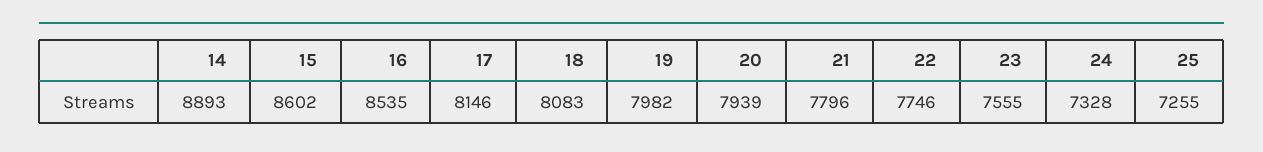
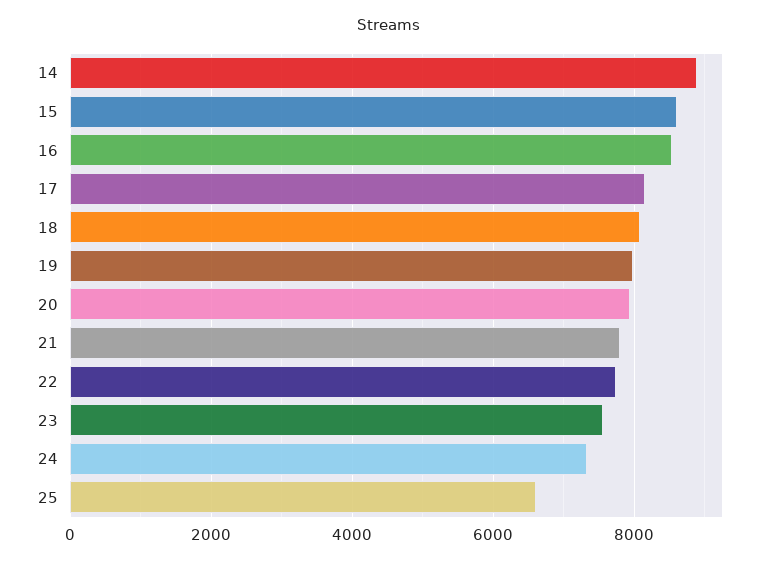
  {
    "14": 8893,
    "15": 8602,
    "16": 8535,
    "17": 8146,
    "18": 8083,
    "19": 7982,
    "20": 7939,
    "21": 7796,
    "22": 7746,
    "23": 7555,
    "24": 7328,
-   "25": 7255
+   "25": 6600
  }

